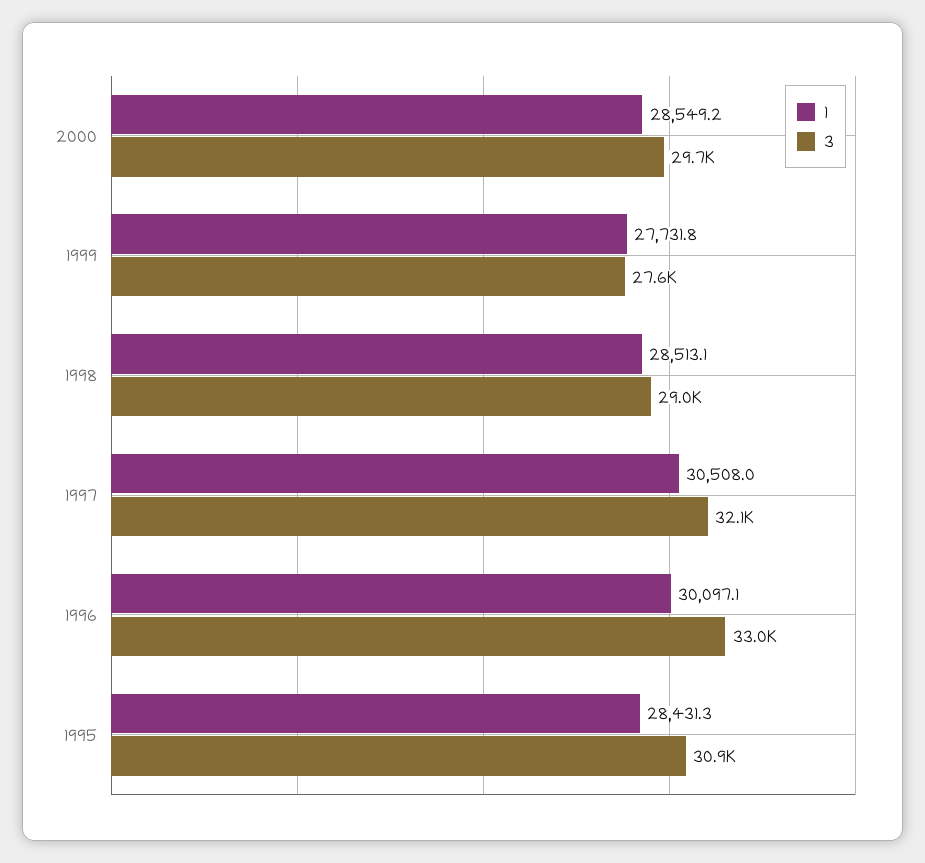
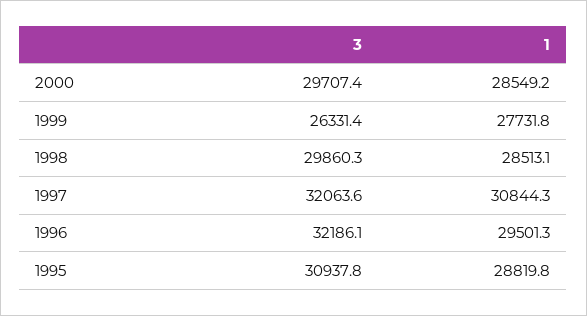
  {
    "1": {
      "2000": 28549.2,
      "1999": 27731.8,
      "1998": 28513.1,
-     "1997": 30508,
+     "1997": 30844.3,
-     "1996": 30097.1,
+     "1996": 29501.3,
-     "1995": 28431.3
+     "1995": 28819.8
    },
    "3": {
      "2000": 29707.4,
-     "1999": 27600,
+     "1999": 26331.4,
-     "1998": 29000,
+     "1998": 29860.3,
      "1997": 32063.6,
-     "1996": 33000,
+     "1996": 32186.1,
      "1995": 30937.8
    }
  }

